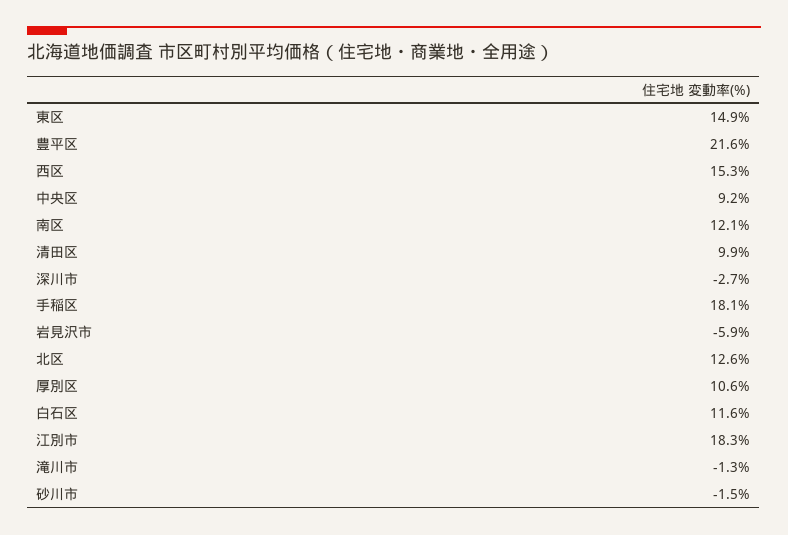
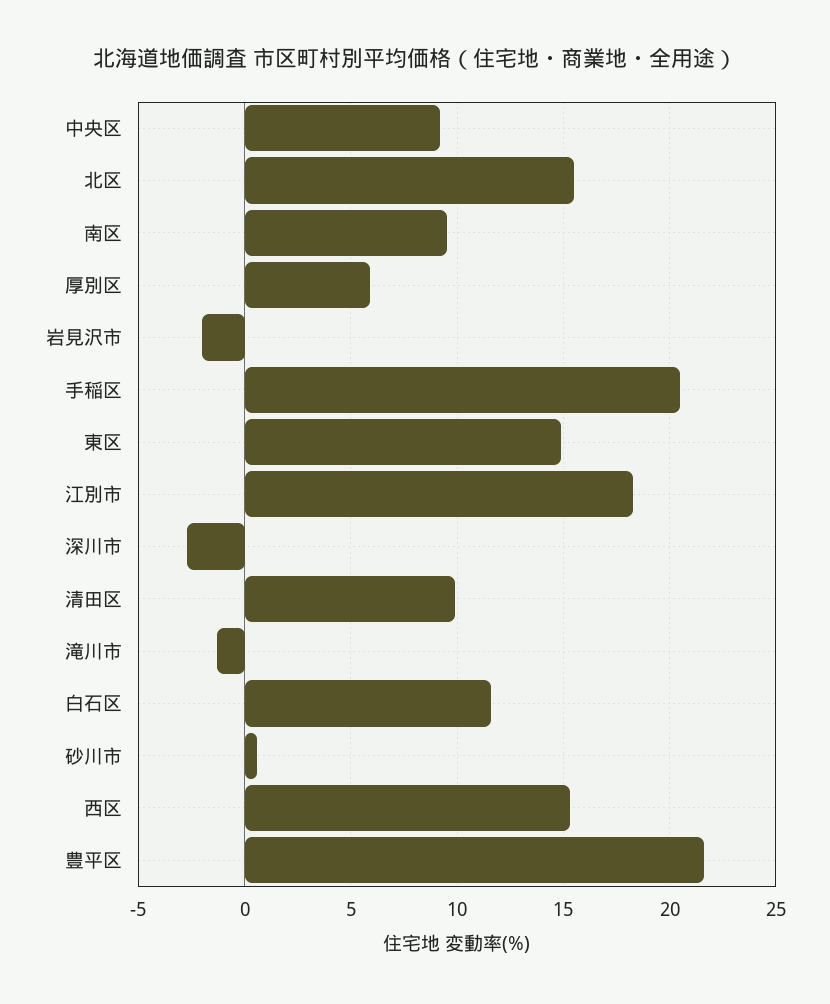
  {
    "東区": 14.9,
    "豊平区": 21.6,
    "西区": 15.3,
    "中央区": 9.2,
-   "南区": 12.1,
+   "南区": 9.5,
    "清田区": 9.9,
    "深川市": -2.7,
-   "手稲区": 18.1,
+   "手稲区": 20.5,
-   "岩見沢市": -5.9,
+   "岩見沢市": -2,
-   "北区": 12.6,
+   "北区": 15.5,
-   "厚別区": 10.6,
+   "厚別区": 6,
    "白石区": 11.6,
    "江別市": 18.3,
    "滝川市": -1.3,
-   "砂川市": -1.5
+   "砂川市": 0.5
  }

